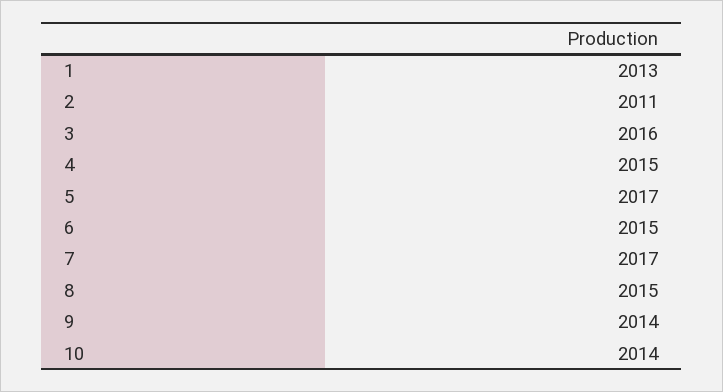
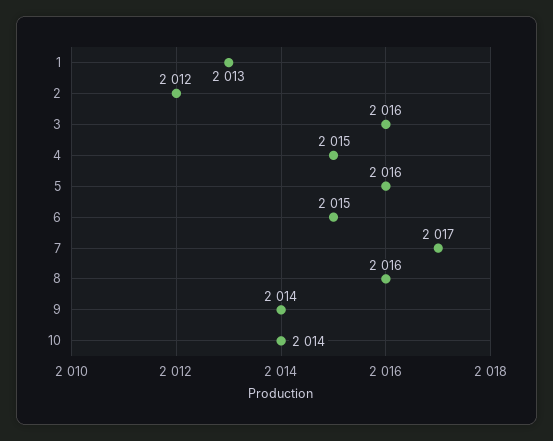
  {
    "1": 2013,
-   "2": 2011,
+   "2": 2012,
    "3": 2016,
    "4": 2015,
-   "5": 2017,
+   "5": 2016,
    "6": 2015,
    "7": 2017,
-   "8": 2015,
+   "8": 2016,
    "9": 2014,
    "10": 2014
  }

